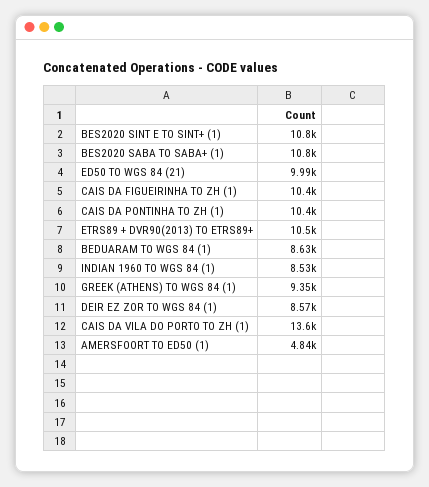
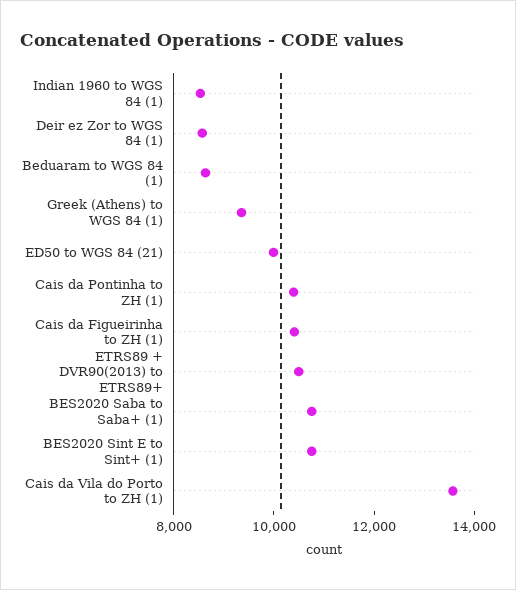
  {
    "BES2020 SINT E TO SINT+ (1)": 10800,
    "BES2020 SABA TO SABA+ (1)": 10800,
    "ED50 TO WGS 84 (21)": 9990,
    "CAIS DA FIGUEIRINHA TO ZH (1)": 10400,
    "CAIS DA PONTINHA TO ZH (1)": 10400,
    "ETRS89 + DVR90(2013) TO ETRS89+": 10500,
    "BEDUARAM TO WGS 84 (1)": 8630,
    "INDIAN 1960 TO WGS 84 (1)": 8530,
    "GREEK (ATHENS) TO WGS 84 (1)": 9350,
    "DEIR EZ ZOR TO WGS 84 (1)": 8570,
-   "CAIS DA VILA DO PORTO TO ZH (1)": 13600,
+   "CAIS DA VILA DO PORTO TO ZH (1)": 13600
-   "AMERSFOORT TO ED50 (1)": 4840
  }

